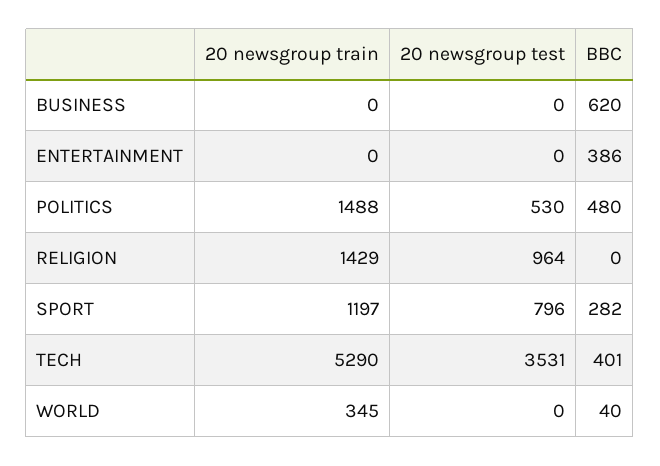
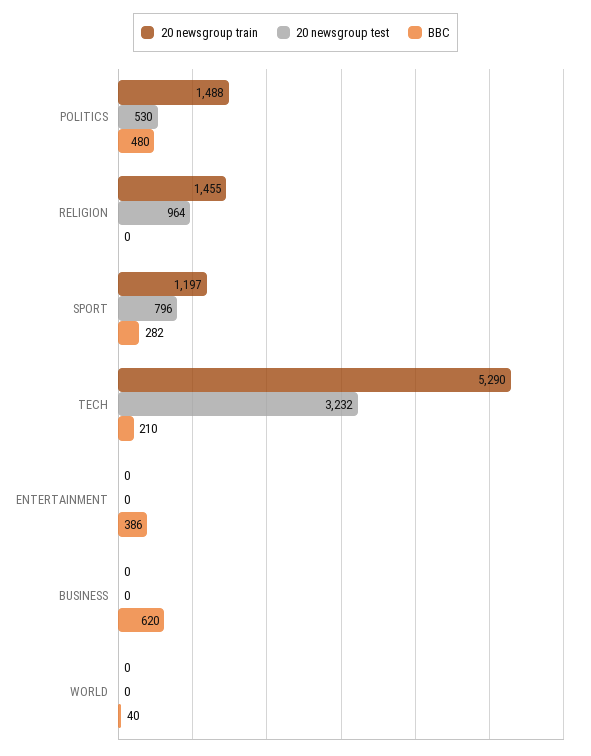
  {
    "20 newsgroup train": {
      "BUSINESS": 0,
      "ENTERTAINMENT": 0,
      "POLITICS": 1488,
-     "RELIGION": 1429,
+     "RELIGION": 1455,
      "SPORT": 1197,
      "TECH": 5290,
-     "WORLD": 345
+     "WORLD": 0
    },
    "20 newsgroup test": {
      "BUSINESS": 0,
      "ENTERTAINMENT": 0,
      "POLITICS": 530,
      "RELIGION": 964,
      "SPORT": 796,
-     "TECH": 3531,
+     "TECH": 3232,
      "WORLD": 0
    },
    "BBC": {
      "BUSINESS": 620,
      "ENTERTAINMENT": 386,
      "POLITICS": 480,
      "RELIGION": 0,
      "SPORT": 282,
-     "TECH": 401,
+     "TECH": 210,
      "WORLD": 40
    }
  }

